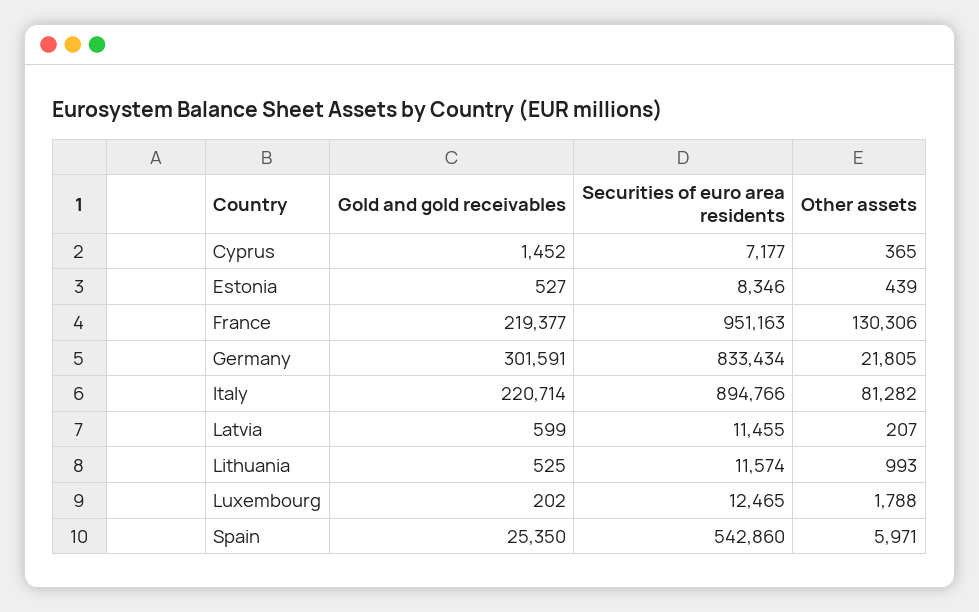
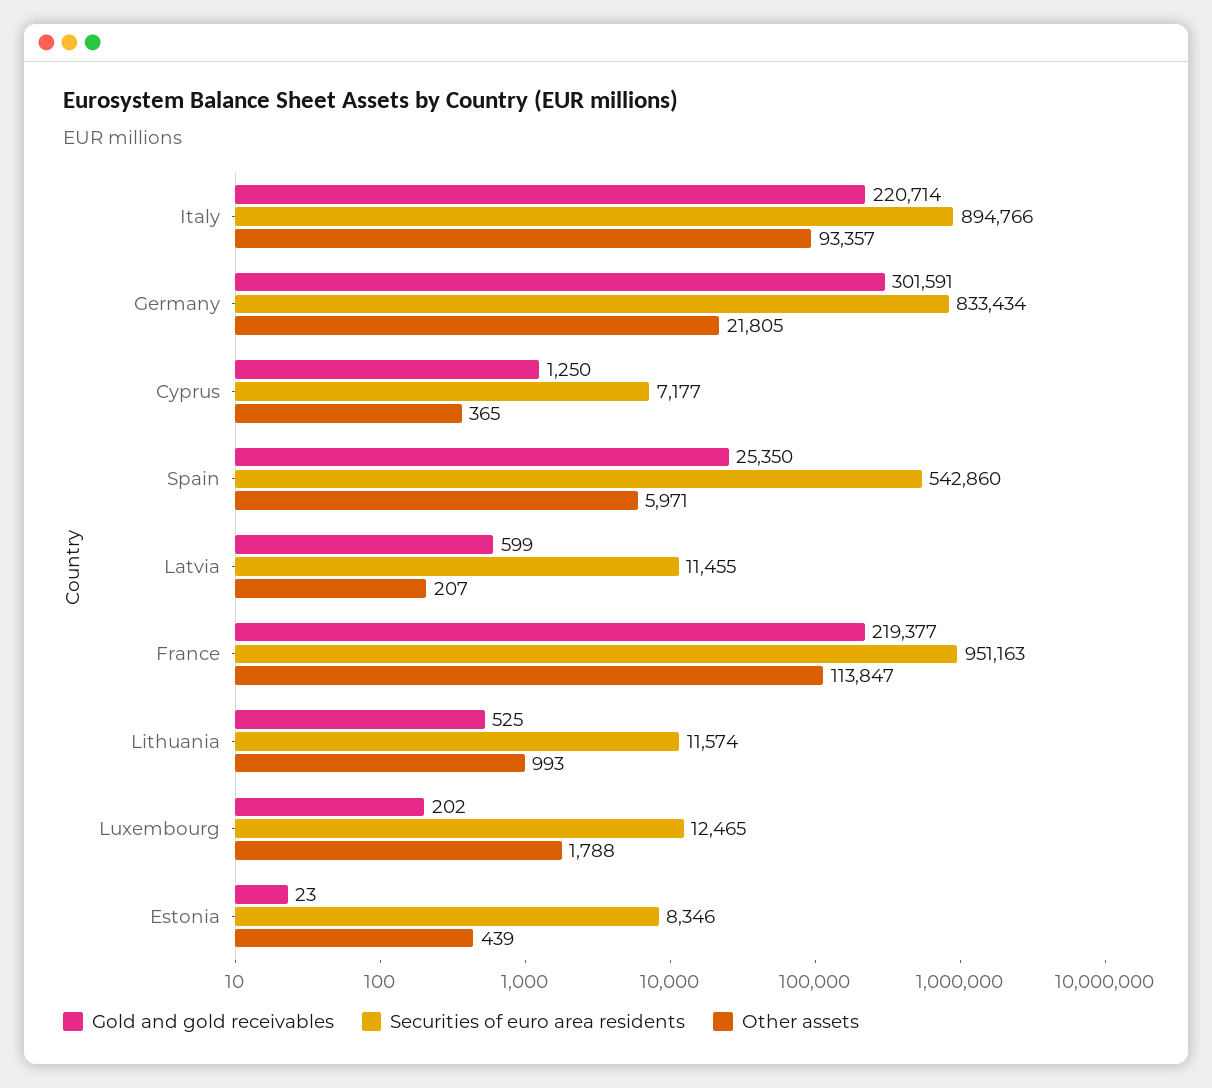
  {
    "Gold and gold receivables": {
-     "Cyprus": 1452,
+     "Cyprus": 1250,
-     "Estonia": 527,
+     "Estonia": 23,
      "France": 219377,
      "Germany": 301591,
      "Italy": 220714,
      "Latvia": 599,
      "Lithuania": 525,
      "Luxembourg": 202,
      "Spain": 25350
    },
    "Securities of euro area residents": {
      "Cyprus": 7177,
      "Estonia": 8346,
      "France": 951163,
      "Germany": 833434,
      "Italy": 894766,
      "Latvia": 11455,
      "Lithuania": 11574,
      "Luxembourg": 12465,
      "Spain": 542860
    },
    "Other assets": {
      "Cyprus": 365,
      "Estonia": 439,
-     "France": 130306,
+     "France": 113847,
      "Germany": 21805,
-     "Italy": 81282,
+     "Italy": 93357,
      "Latvia": 207,
      "Lithuania": 993,
      "Luxembourg": 1788,
      "Spain": 5971
    }
  }

